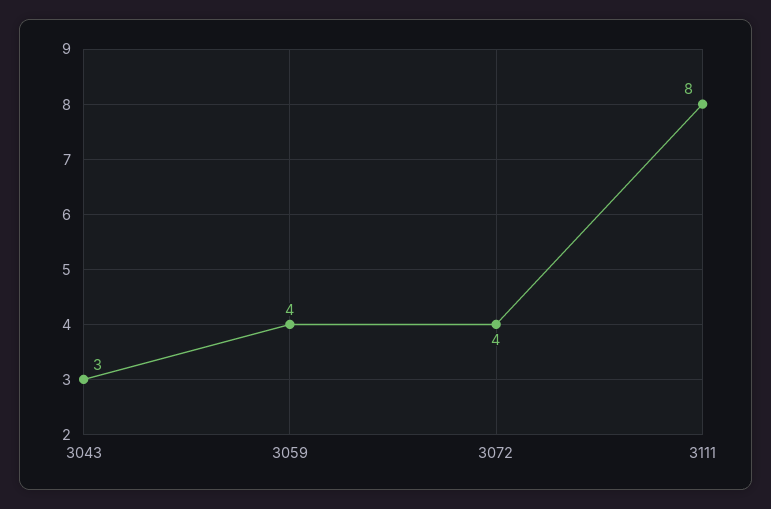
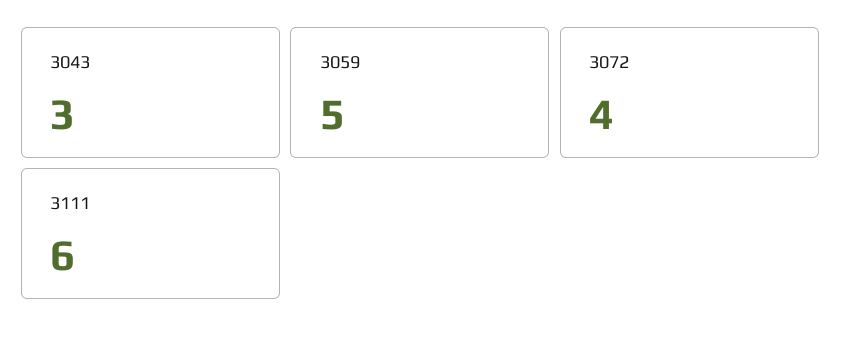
  {
    "3043": 3,
-   "3059": 4,
+   "3059": 5,
    "3072": 4,
-   "3111": 8
+   "3111": 6
  }

